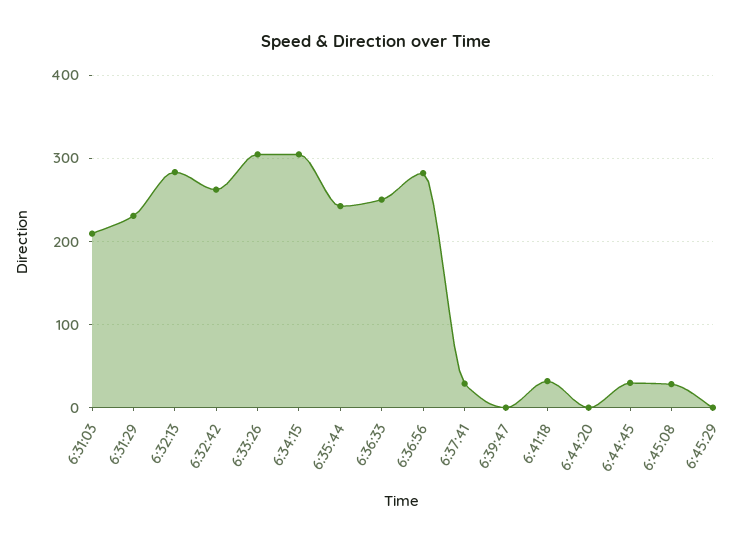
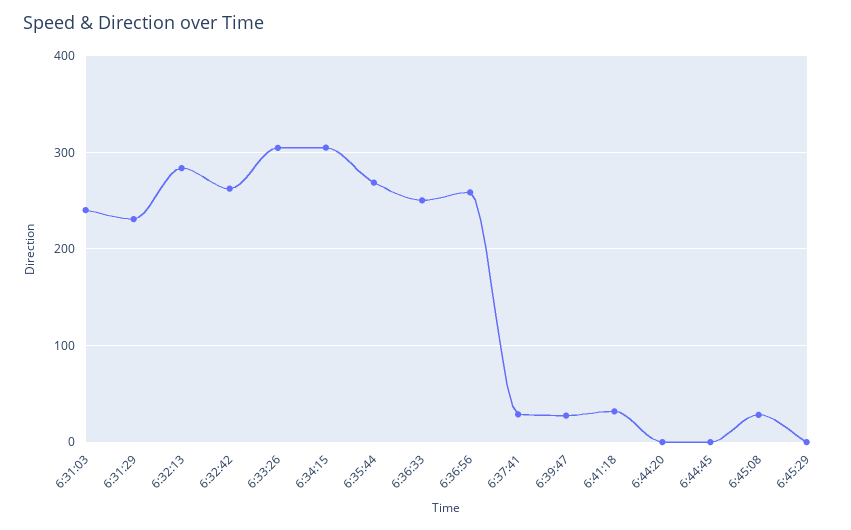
  {
-   "6:31:03": 210,
+   "6:31:03": 240,
    "6:31:29": 230,
    "6:32:13": 280,
    "6:32:42": 260,
    "6:33:26": 300,
    "6:34:15": 300,
-   "6:35:44": 240,
+   "6:35:44": 270,
    "6:36:33": 250,
-   "6:36:56": 280,
+   "6:36:56": 260,
    "6:37:41": 30,
-   "6:39:47": 0,
+   "6:39:47": 30,
    "6:41:18": 30,
    "6:44:20": 0,
-   "6:44:45": 30,
+   "6:44:45": 0,
    "6:45:08": 30,
    "6:45:29": 0
  }

